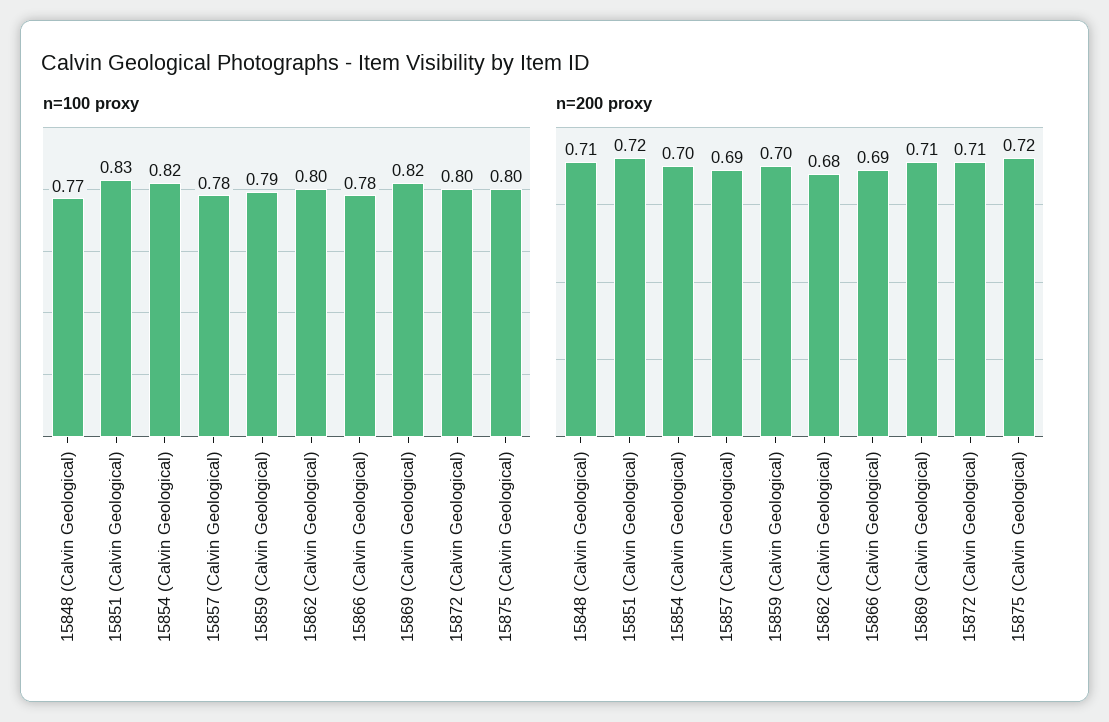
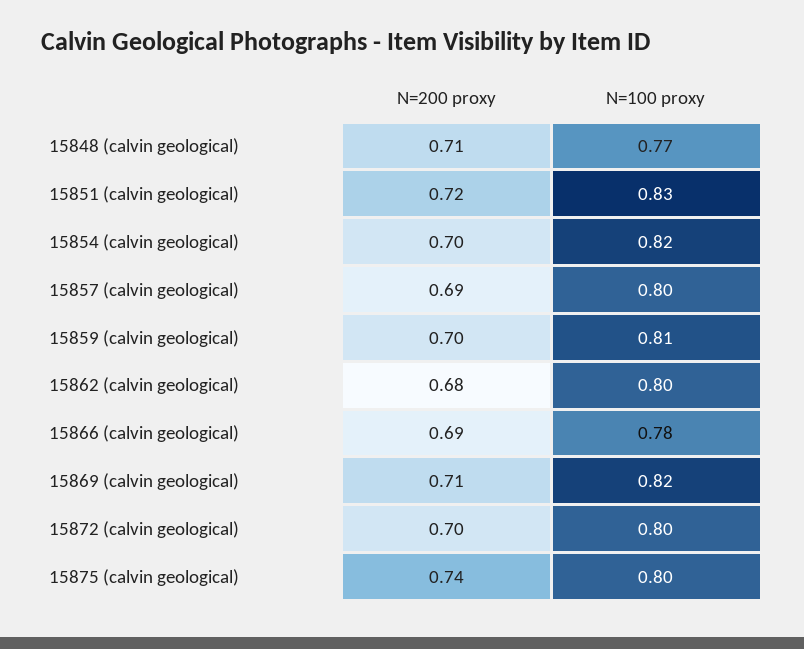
  {
    "n=100 proxy": {
      "15848 (Calvin Geological)": 0.77,
      "15851 (Calvin Geological)": 0.83,
      "15854 (Calvin Geological)": 0.82,
-     "15857 (Calvin Geological)": 0.78,
+     "15857 (Calvin Geological)": 0.8,
-     "15859 (Calvin Geological)": 0.79,
+     "15859 (Calvin Geological)": 0.81,
      "15862 (Calvin Geological)": 0.8,
      "15866 (Calvin Geological)": 0.78,
      "15869 (Calvin Geological)": 0.82,
      "15872 (Calvin Geological)": 0.8,
      "15875 (Calvin Geological)": 0.8
    },
    "n=200 proxy": {
      "15848 (Calvin Geological)": 0.71,
      "15851 (Calvin Geological)": 0.72,
      "15854 (Calvin Geological)": 0.7,
      "15857 (Calvin Geological)": 0.69,
      "15859 (Calvin Geological)": 0.7,
      "15862 (Calvin Geological)": 0.68,
      "15866 (Calvin Geological)": 0.69,
      "15869 (Calvin Geological)": 0.71,
-     "15872 (Calvin Geological)": 0.71,
+     "15872 (Calvin Geological)": 0.7,
-     "15875 (Calvin Geological)": 0.72
+     "15875 (Calvin Geological)": 0.74
    }
  }

